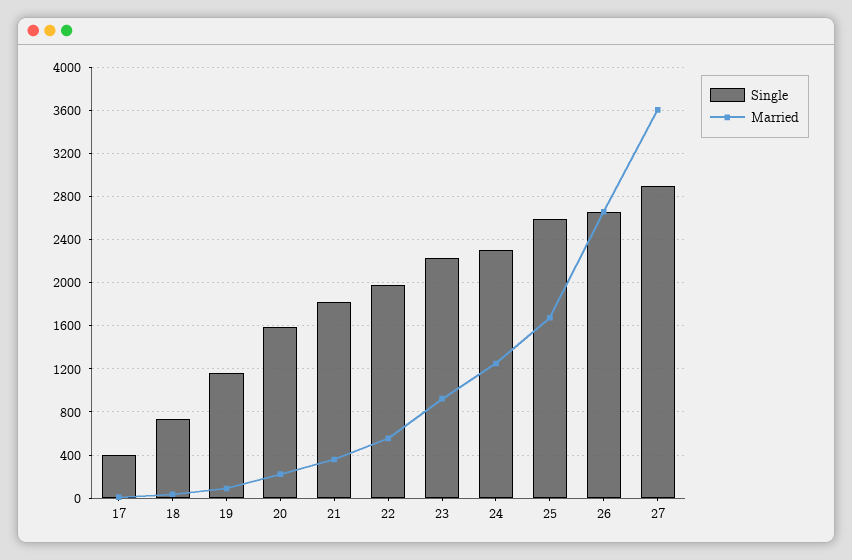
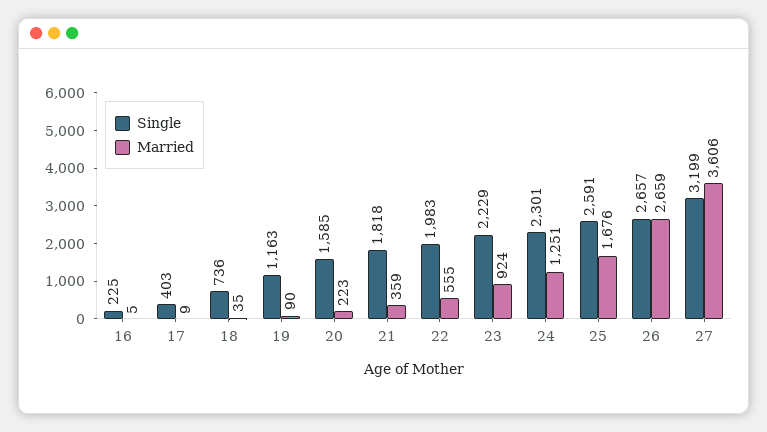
  {
    "Single": {
      "17": 403,
      "18": 736,
      "19": 1163,
      "20": 1585,
      "21": 1818,
      "22": 1983,
      "23": 2229,
      "24": 2301,
      "25": 2591,
      "26": 2657,
-     "27": 2900
+     "27": 3199,
+     "16": 225
    },
    "Married": {
      "17": 9,
      "18": 35,
      "19": 90,
      "20": 223,
      "21": 359,
      "22": 555,
      "23": 924,
      "24": 1251,
      "25": 1676,
      "26": 2659,
-     "27": 3606
+     "27": 3606,
+     "16": 5
    }
  }

